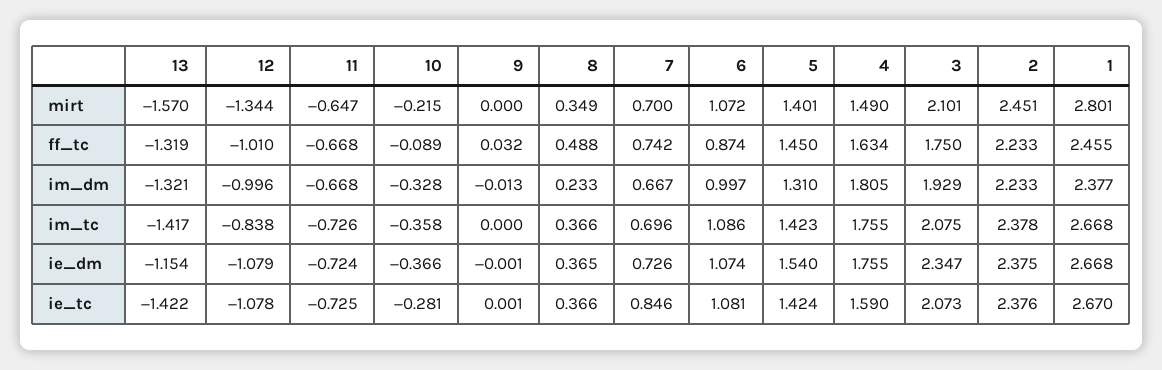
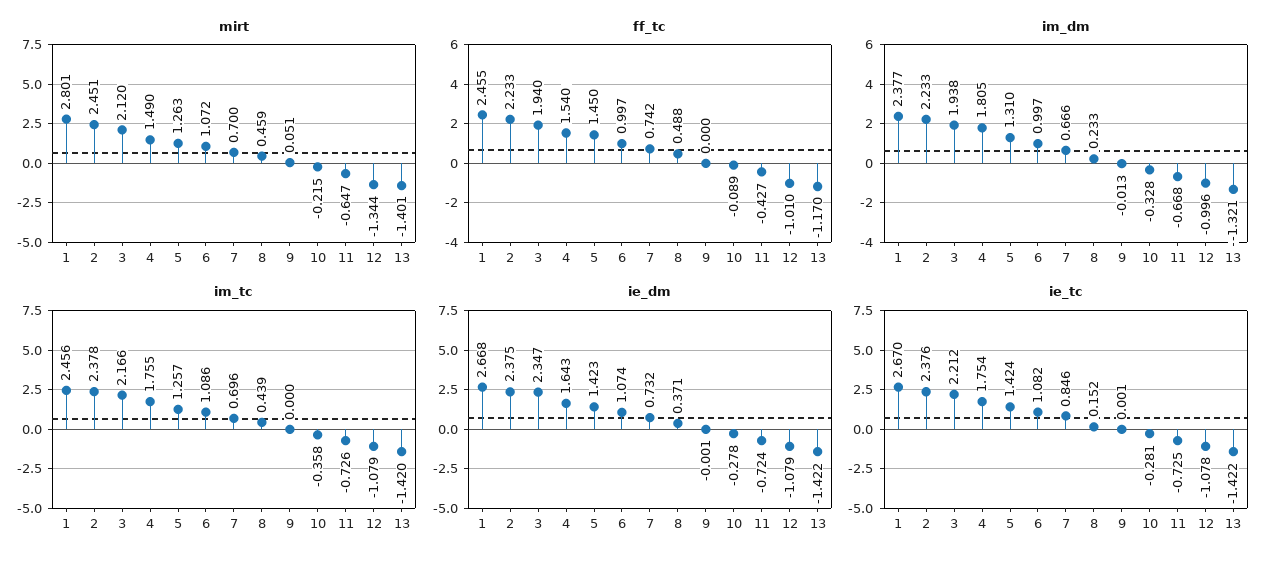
  {
    "mirt": {
-     "13": -1.57,
+     "13": -1.401,
      "12": -1.344,
      "11": -0.647,
      "10": -0.215,
-     "9": 0,
+     "9": 0.051,
-     "8": 0.349,
+     "8": 0.459,
      "7": 0.7,
      "6": 1.072,
-     "5": 1.401,
+     "5": 1.263,
      "4": 1.49,
-     "3": 2.101,
+     "3": 2.12,
      "2": 2.451,
      "1": 2.801
    },
    "ff_tc": {
-     "13": -1.319,
+     "13": -1.17,
      "12": -1.01,
-     "11": -0.668,
+     "11": -0.427,
      "10": -0.089,
-     "9": 0.032,
+     "9": 0,
      "8": 0.488,
      "7": 0.742,
-     "6": 0.874,
+     "6": 0.997,
      "5": 1.45,
-     "4": 1.634,
+     "4": 1.54,
-     "3": 1.75,
+     "3": 1.94,
      "2": 2.233,
      "1": 2.455
    },
    "im_dm": {
      "13": -1.321,
      "12": -0.996,
      "11": -0.668,
      "10": -0.328,
      "9": -0.013,
      "8": 0.233,
-     "7": 0.667,
+     "7": 0.666,
      "6": 0.997,
      "5": 1.31,
      "4": 1.805,
-     "3": 1.929,
+     "3": 1.938,
      "2": 2.233,
      "1": 2.377
    },
    "im_tc": {
-     "13": -1.417,
+     "13": -1.42,
-     "12": -0.838,
+     "12": -1.079,
      "11": -0.726,
      "10": -0.358,
      "9": 0,
-     "8": 0.366,
+     "8": 0.439,
      "7": 0.696,
      "6": 1.086,
-     "5": 1.423,
+     "5": 1.257,
      "4": 1.755,
-     "3": 2.075,
+     "3": 2.166,
      "2": 2.378,
-     "1": 2.668
+     "1": 2.456
    },
    "ie_dm": {
-     "13": -1.154,
+     "13": -1.422,
      "12": -1.079,
      "11": -0.724,
-     "10": -0.366,
+     "10": -0.278,
      "9": -0.001,
-     "8": 0.365,
+     "8": 0.371,
-     "7": 0.726,
+     "7": 0.732,
      "6": 1.074,
-     "5": 1.54,
+     "5": 1.423,
-     "4": 1.755,
+     "4": 1.643,
      "3": 2.347,
      "2": 2.375,
      "1": 2.668
    },
    "ie_tc": {
      "13": -1.422,
      "12": -1.078,
      "11": -0.725,
      "10": -0.281,
      "9": 0.001,
-     "8": 0.366,
+     "8": 0.152,
      "7": 0.846,
-     "6": 1.081,
+     "6": 1.082,
      "5": 1.424,
-     "4": 1.59,
+     "4": 1.754,
-     "3": 2.073,
+     "3": 2.212,
      "2": 2.376,
      "1": 2.67
    }
  }

